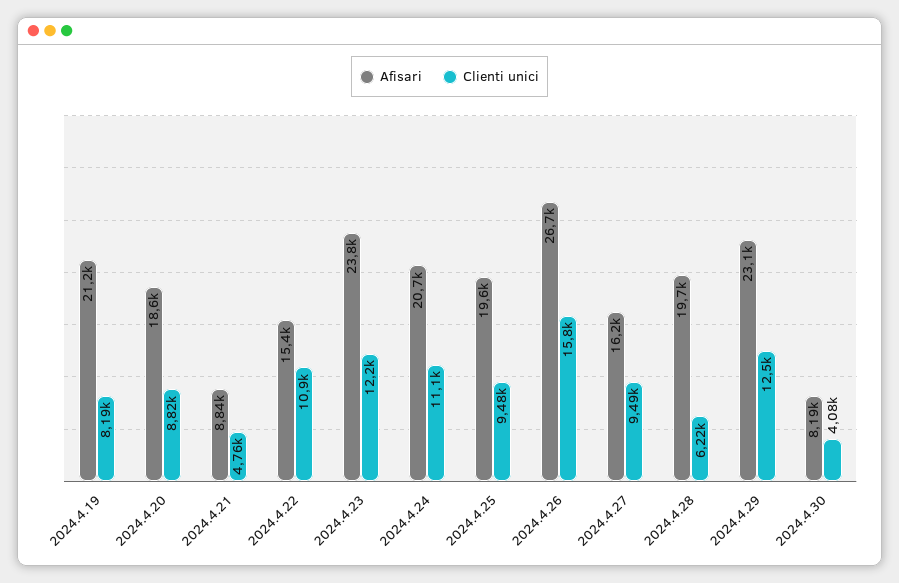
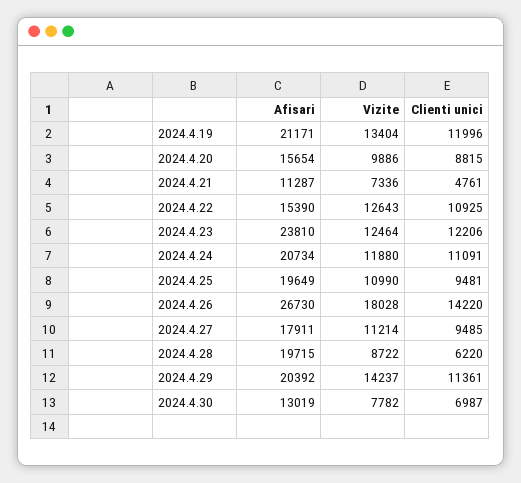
  {
    "Afisari": {
      "2024.4.19": 21171,
-     "2024.4.20": 18600,
+     "2024.4.20": 15654,
-     "2024.4.21": 8840,
+     "2024.4.21": 11287,
      "2024.4.22": 15390,
      "2024.4.23": 23810,
      "2024.4.24": 20734,
      "2024.4.25": 19649,
      "2024.4.26": 26730,
-     "2024.4.27": 16200,
+     "2024.4.27": 17911,
      "2024.4.28": 19715,
-     "2024.4.29": 23100,
+     "2024.4.29": 20392,
-     "2024.4.30": 8190
+     "2024.4.30": 13019
    },
    "Clienti unici": {
-     "2024.4.19": 8190,
+     "2024.4.19": 11996,
      "2024.4.20": 8815,
      "2024.4.21": 4761,
      "2024.4.22": 10925,
      "2024.4.23": 12206,
      "2024.4.24": 11091,
      "2024.4.25": 9481,
-     "2024.4.26": 15800,
+     "2024.4.26": 14220,
      "2024.4.27": 9485,
      "2024.4.28": 6220,
-     "2024.4.29": 12500,
+     "2024.4.29": 11361,
-     "2024.4.30": 4080
+     "2024.4.30": 6987
-   }
+   },
+   "Vizite": {
+     "2024.4.19": 13404,
+     "2024.4.20": 9886,
+     "2024.4.21": 7336,
+     "2024.4.22": 12643,
+     "2024.4.23": 12464,
+     "2024.4.24": 11880,
+     "2024.4.25": 10990,
+     "2024.4.26": 18028,
+     "2024.4.27": 11214,
+     "2024.4.28": 8722,
+     "2024.4.29": 14237,
+     "2024.4.30": 7782
+   }
  }

